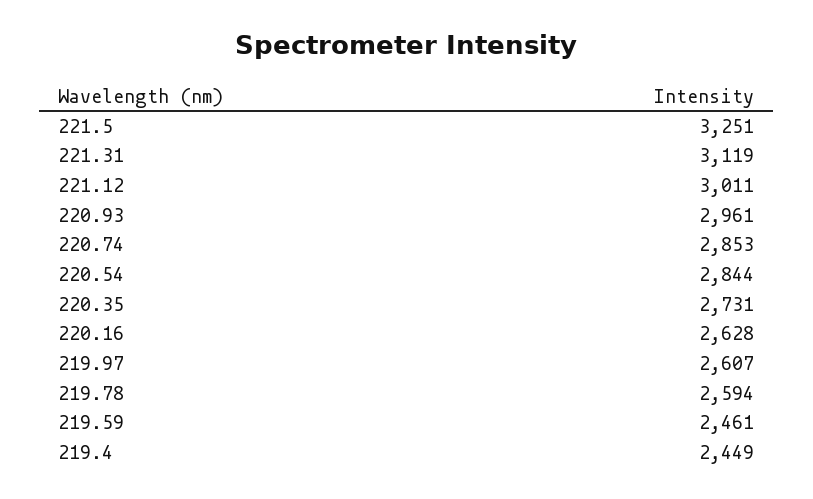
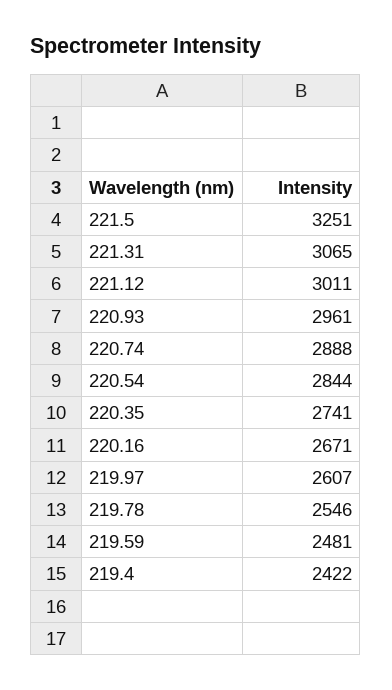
  {
    "221.5": 3251,
-   "221.31": 3119,
+   "221.31": 3065,
    "221.12": 3011,
    "220.93": 2961,
-   "220.74": 2853,
+   "220.74": 2888,
    "220.54": 2844,
-   "220.35": 2731,
+   "220.35": 2741,
-   "220.16": 2628,
+   "220.16": 2671,
    "219.97": 2607,
-   "219.78": 2594,
+   "219.78": 2546,
-   "219.59": 2461,
+   "219.59": 2481,
-   "219.4": 2449
+   "219.4": 2422
  }

